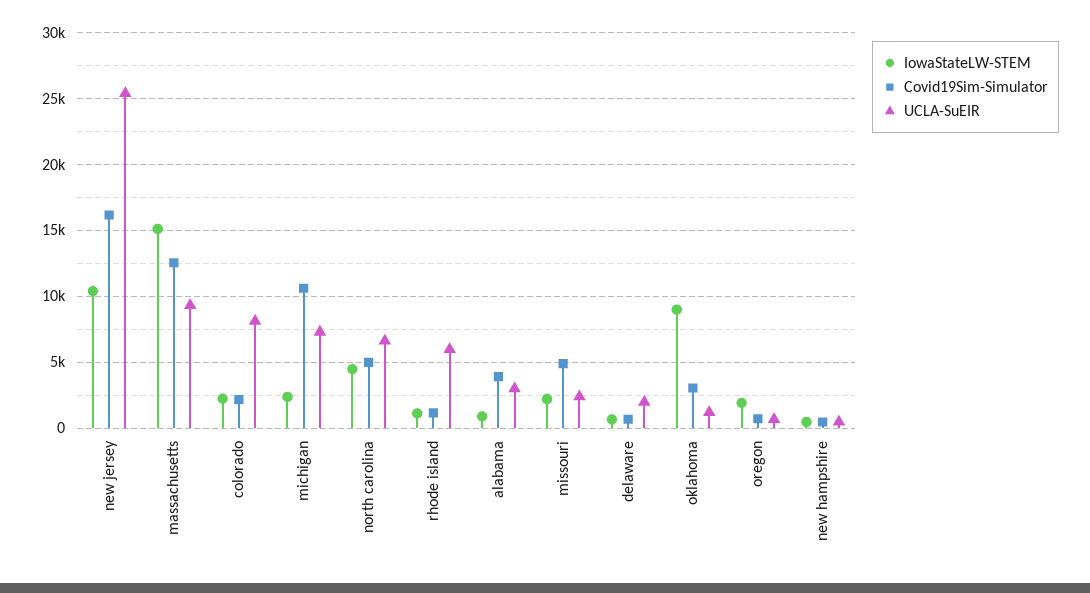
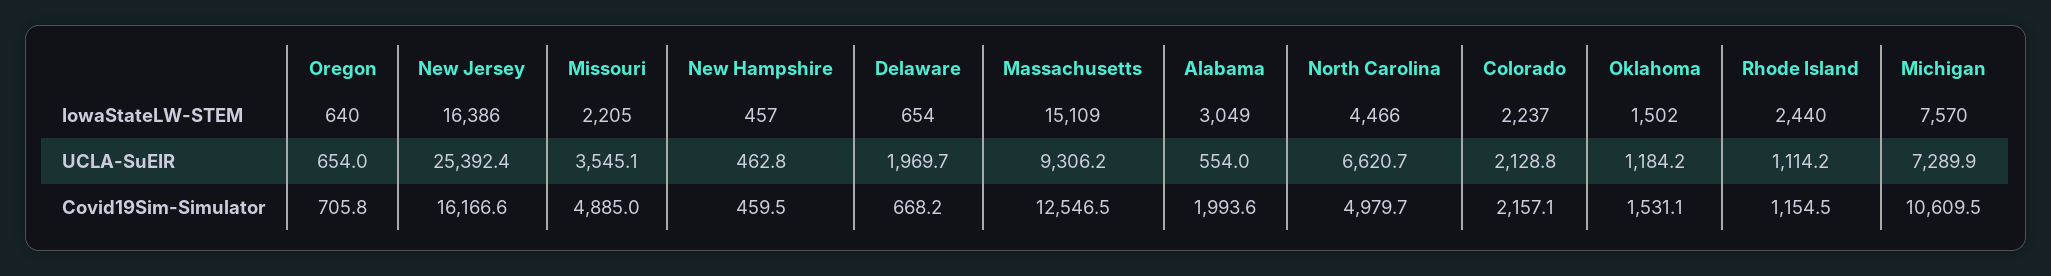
  {
    "IowaStateLW-STEM": {
-     "new jersey": 10500,
+     "new jersey": 16386,
      "massachusetts": 15109,
      "colorado": 2237,
-     "michigan": 2500,
+     "michigan": 7570,
      "north carolina": 4466,
-     "rhode island": 1000,
+     "rhode island": 2440,
-     "alabama": 1000,
+     "alabama": 3049,
      "missouri": 2205,
      "delaware": 654,
-     "oklahoma": 9000,
+     "oklahoma": 1502,
-     "oregon": 2000,
+     "oregon": 640,
      "new hampshire": 457
    },
    "Covid19Sim-Simulator": {
      "new jersey": 16166.6,
      "massachusetts": 12546.5,
      "colorado": 2157.1,
      "michigan": 10609.5,
      "north carolina": 4979.7,
      "rhode island": 1154.5,
-     "alabama": 4000,
+     "alabama": 1993.6,
      "missouri": 4885,
      "delaware": 668.2,
-     "oklahoma": 3000,
+     "oklahoma": 1531.1,
      "oregon": 705.8,
      "new hampshire": 459.5
    },
    "UCLA-SuEIR": {
      "new jersey": 25392.4,
      "massachusetts": 9306.2,
-     "colorado": 8000,
+     "colorado": 2128.8,
      "michigan": 7289.9,
      "north carolina": 6620.7,
-     "rhode island": 6000,
+     "rhode island": 1114.2,
-     "alabama": 3000,
+     "alabama": 554,
-     "missouri": 2500,
+     "missouri": 3545.1,
      "delaware": 1969.7,
      "oklahoma": 1184.2,
      "oregon": 654,
      "new hampshire": 462.8
    }
  }

